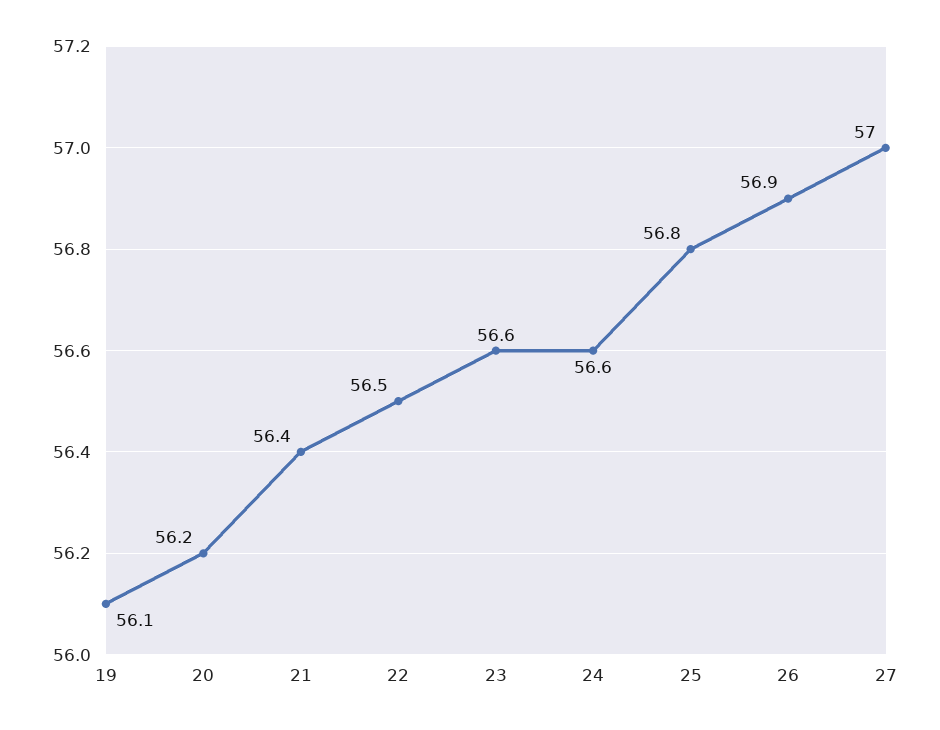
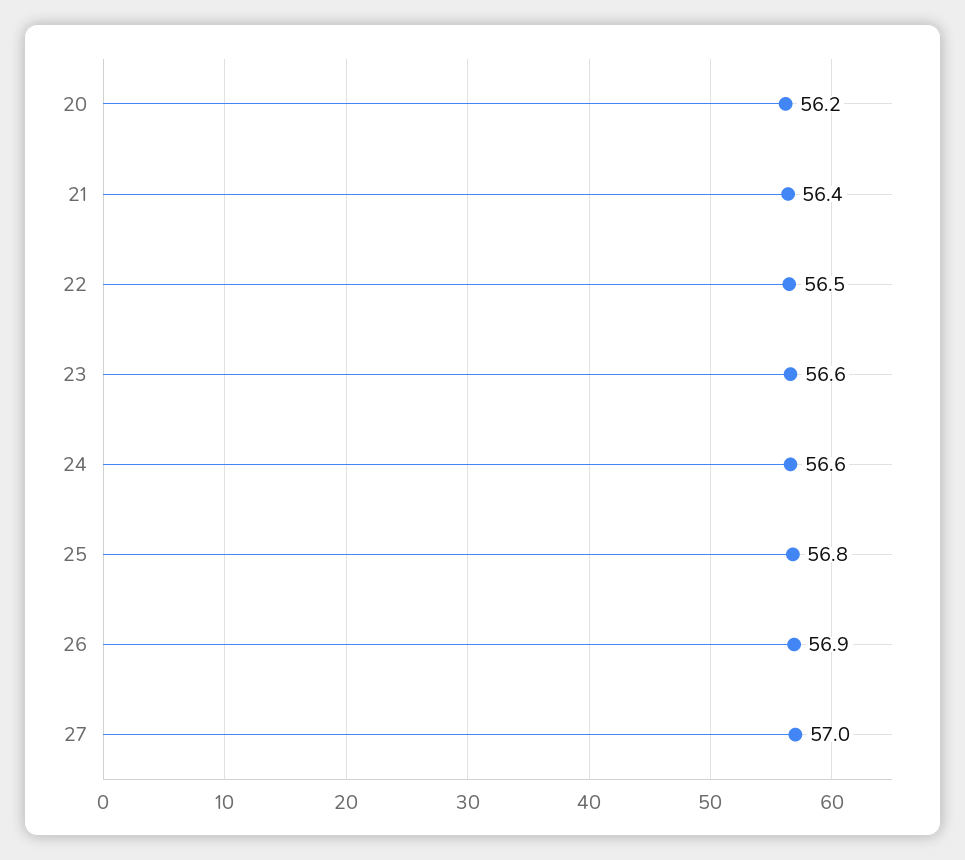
  {
-   "19": 56.1,
    "20": 56.2,
    "21": 56.4,
    "22": 56.5,
    "23": 56.6,
    "24": 56.6,
    "25": 56.8,
    "26": 56.9,
    "27": 57
  }

